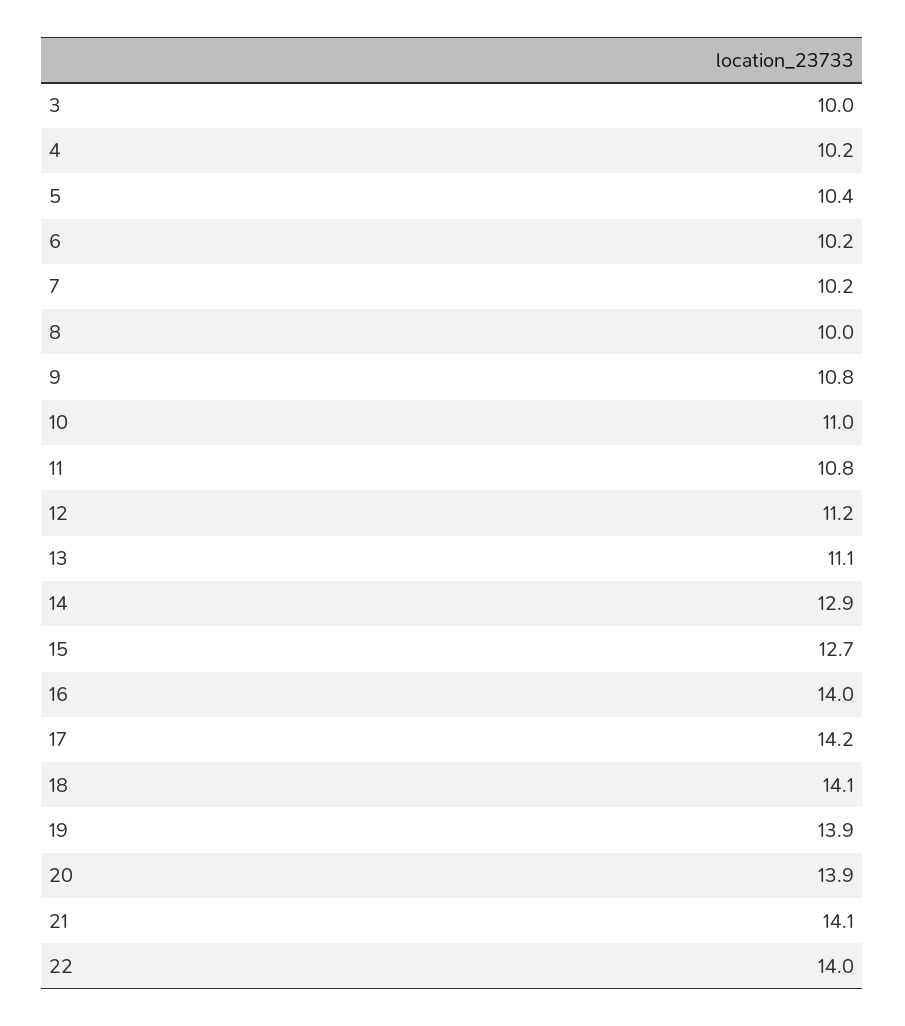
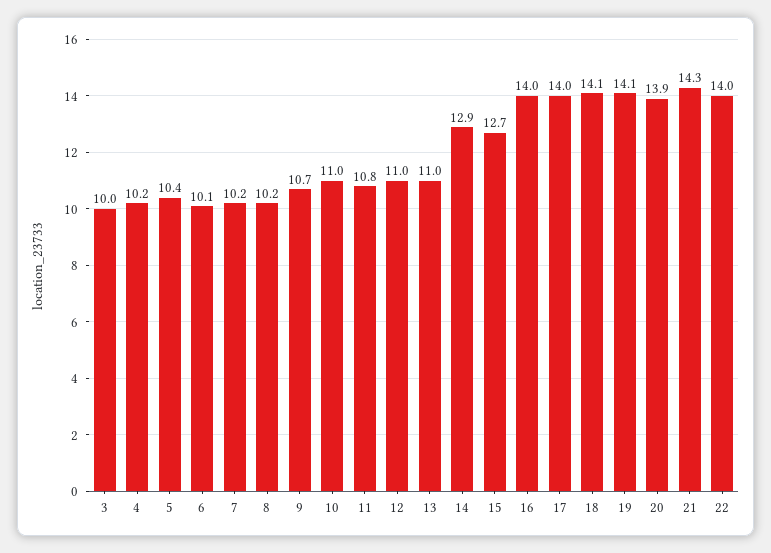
  {
    "3": 10,
    "4": 10.2,
    "5": 10.4,
-   "6": 10.2,
+   "6": 10.1,
    "7": 10.2,
-   "8": 10,
+   "8": 10.2,
-   "9": 10.8,
+   "9": 10.7,
    "10": 11,
    "11": 10.8,
-   "12": 11.2,
+   "12": 11,
-   "13": 11.1,
+   "13": 11,
    "14": 12.9,
    "15": 12.7,
    "16": 14,
-   "17": 14.2,
+   "17": 14,
    "18": 14.1,
-   "19": 13.9,
+   "19": 14.1,
    "20": 13.9,
-   "21": 14.1,
+   "21": 14.3,
    "22": 14
  }

